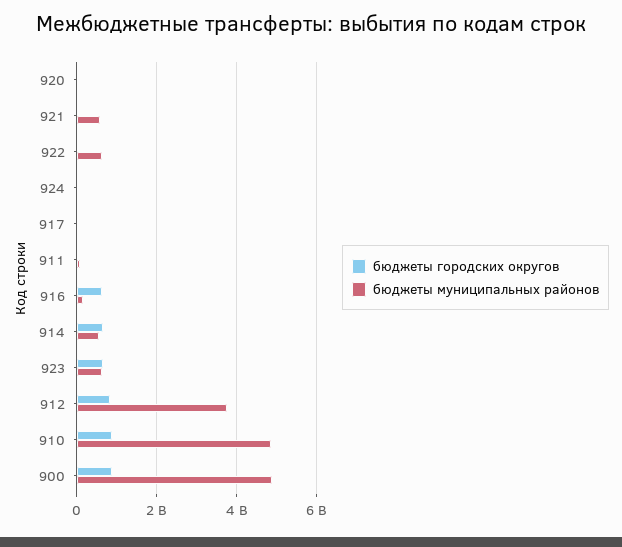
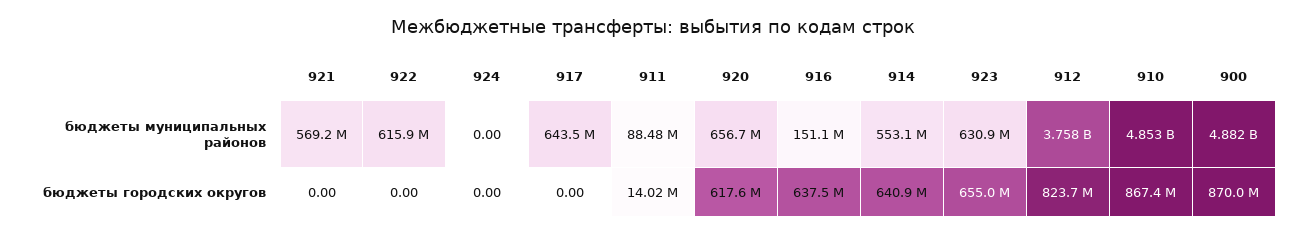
  {
    "бюджеты городских округов": {
-     "920": 0,
+     "920": 617600000,
      "921": 0,
      "922": 0,
      "924": 0,
      "917": 0,
      "911": 14020000,
      "916": 637500000,
      "914": 640900000,
      "923": 655000000,
      "912": 823700000,
      "910": 867400000,
      "900": 870000000
    },
    "бюджеты муниципальных районов": {
-     "920": 0,
+     "920": 656700000,
      "921": 569200000,
      "922": 615900000,
      "924": 0,
-     "917": 0,
+     "917": 643500000,
      "911": 88480000,
      "916": 151100000,
      "914": 553100000,
      "923": 630900000,
      "912": 3758000000,
      "910": 4853000000,
      "900": 4882000000
    }
  }

